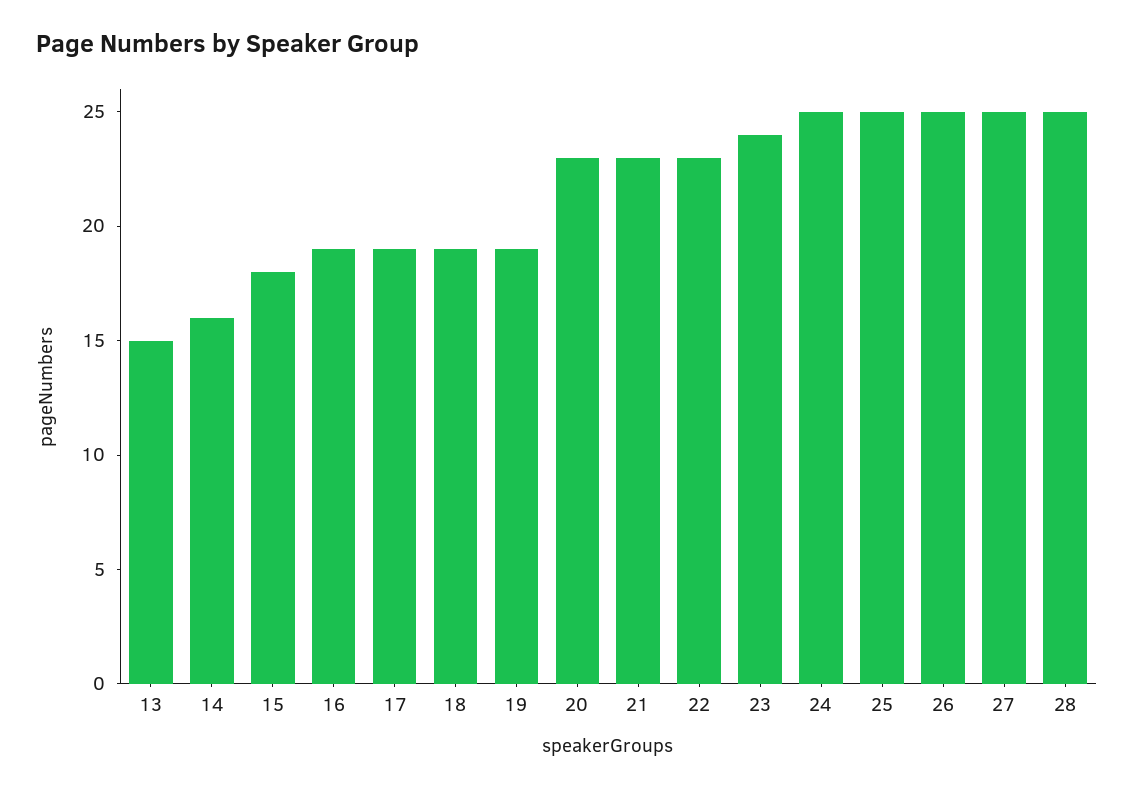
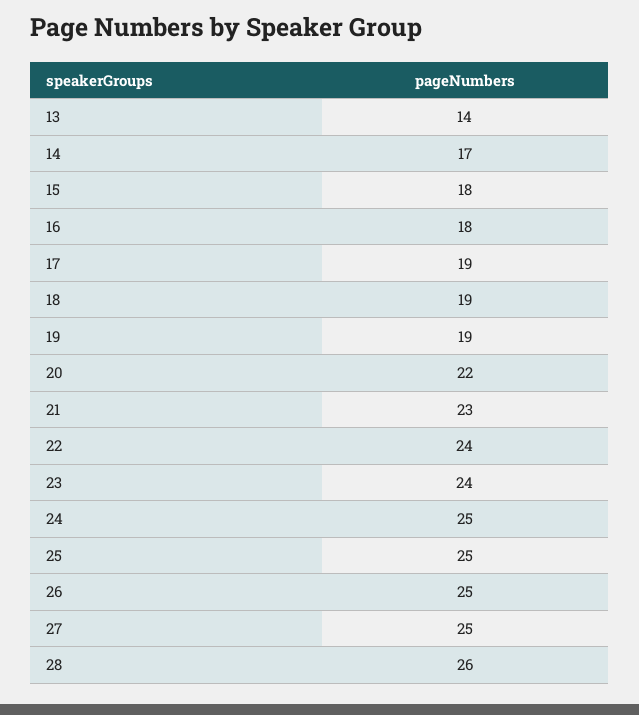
  {
-   "13": 15,
+   "13": 14,
-   "14": 16,
+   "14": 17,
    "15": 18,
-   "16": 19,
+   "16": 18,
    "17": 19,
    "18": 19,
    "19": 19,
-   "20": 23,
+   "20": 22,
    "21": 23,
-   "22": 23,
+   "22": 24,
    "23": 24,
    "24": 25,
    "25": 25,
    "26": 25,
    "27": 25,
-   "28": 25
+   "28": 26
  }

